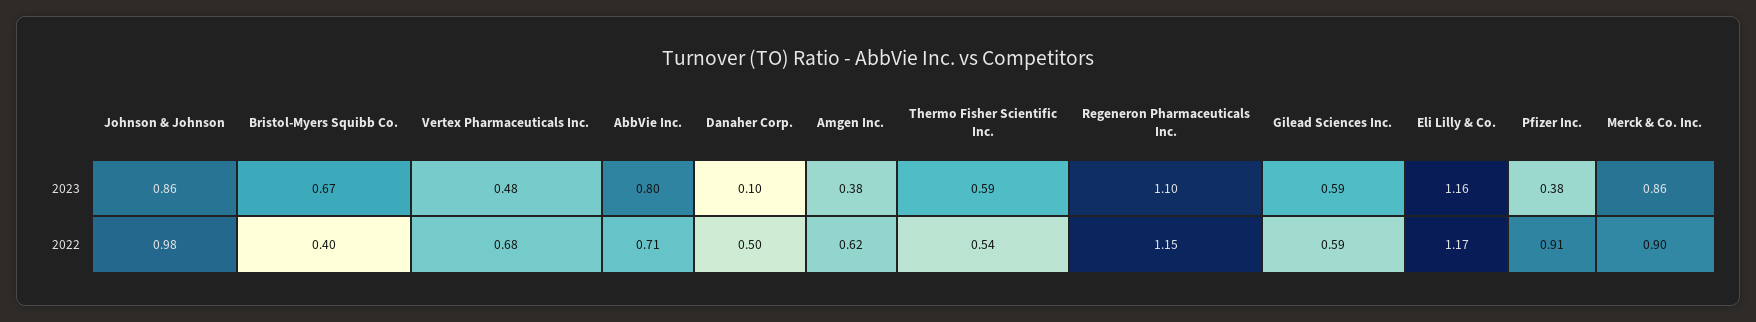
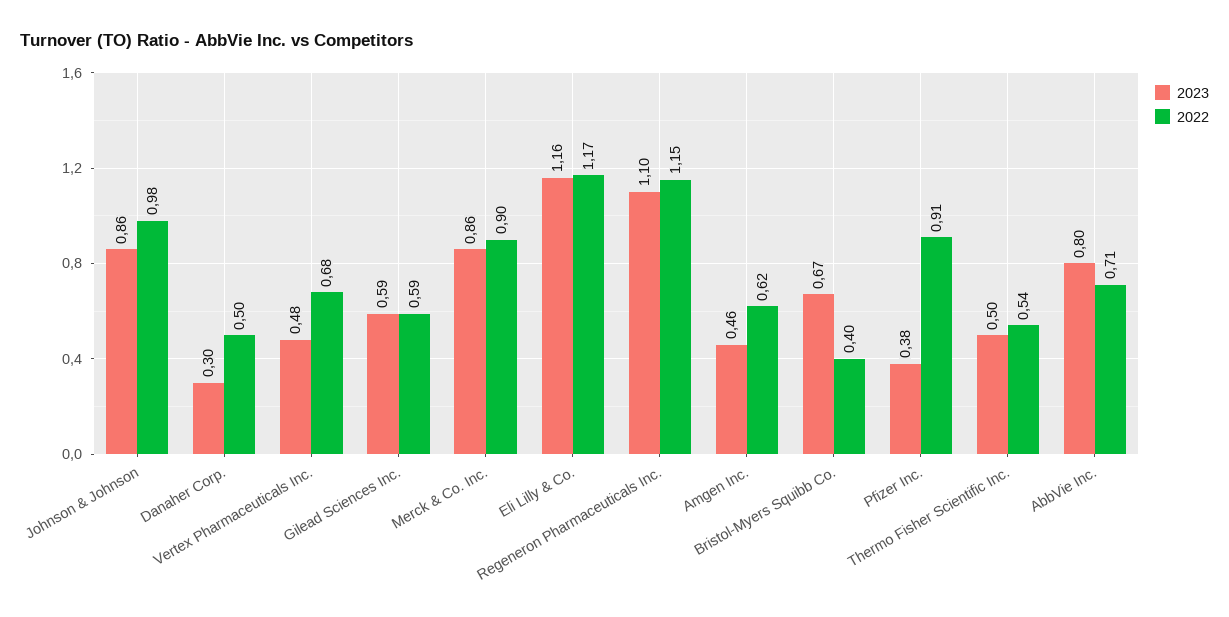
  {
    "2023": {
      "Johnson & Johnson": 0.86,
      "Bristol-Myers Squibb Co.": 0.67,
      "Vertex Pharmaceuticals Inc.": 0.48,
      "AbbVie Inc.": 0.8,
-     "Danaher Corp.": 0.1,
+     "Danaher Corp.": 0.3,
-     "Amgen Inc.": 0.38,
+     "Amgen Inc.": 0.46,
-     "Thermo Fisher Scientific Inc.": 0.59,
+     "Thermo Fisher Scientific Inc.": 0.5,
      "Regeneron Pharmaceuticals Inc.": 1.1,
      "Gilead Sciences Inc.": 0.59,
      "Eli Lilly & Co.": 1.16,
      "Pfizer Inc.": 0.38,
      "Merck & Co. Inc.": 0.86
    },
    "2022": {
      "Johnson & Johnson": 0.98,
      "Bristol-Myers Squibb Co.": 0.4,
      "Vertex Pharmaceuticals Inc.": 0.68,
      "AbbVie Inc.": 0.71,
      "Danaher Corp.": 0.5,
      "Amgen Inc.": 0.62,
      "Thermo Fisher Scientific Inc.": 0.54,
      "Regeneron Pharmaceuticals Inc.": 1.15,
      "Gilead Sciences Inc.": 0.59,
      "Eli Lilly & Co.": 1.17,
      "Pfizer Inc.": 0.91,
      "Merck & Co. Inc.": 0.9
    }
  }

